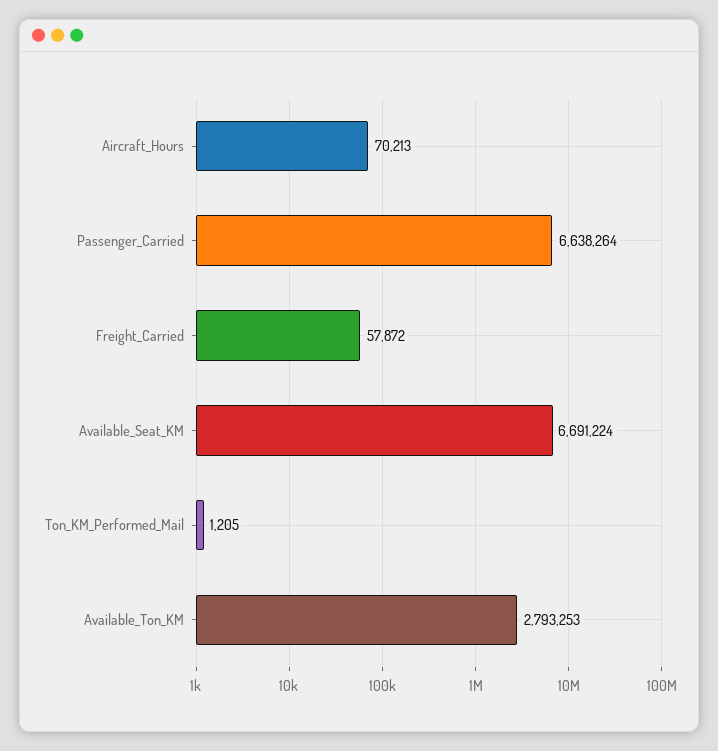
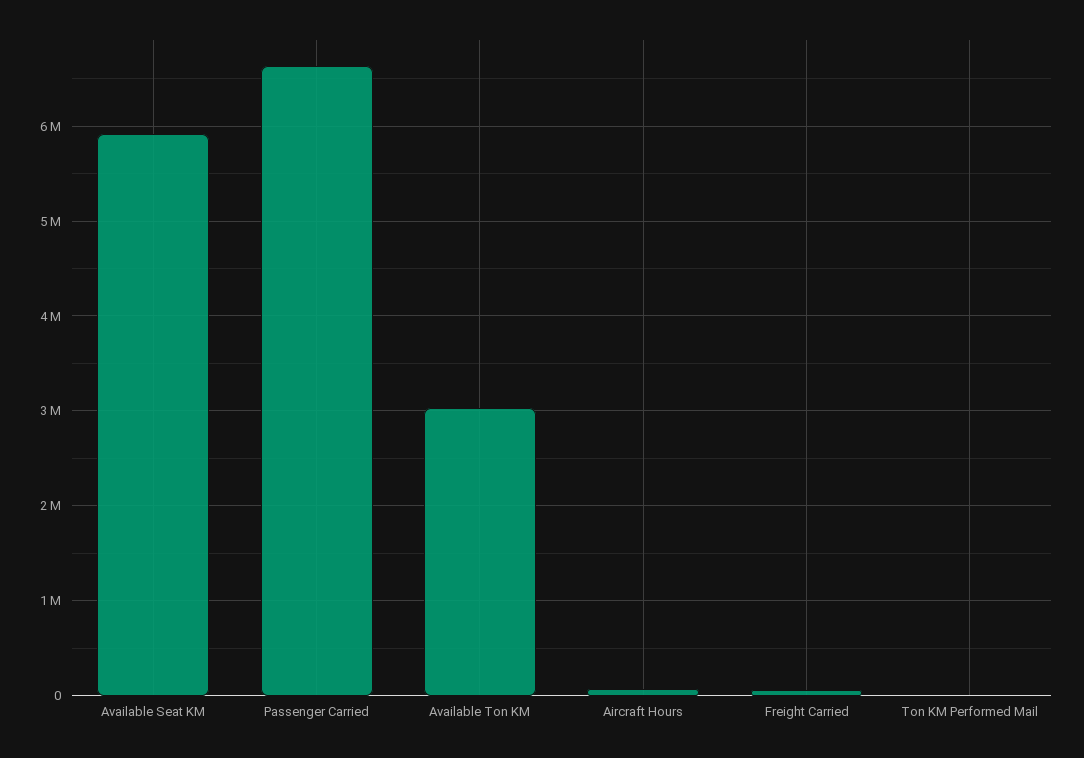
  {
    "Aircraft_Hours": 70213,
    "Passenger_Carried": 6638264,
    "Freight_Carried": 57872,
-   "Available_Seat_KM": 6691224,
+   "Available_Seat_KM": 5900000,
    "Ton_KM_Performed_Mail": 1205,
-   "Available_Ton_KM": 2793253
+   "Available_Ton_KM": 3000000
  }

